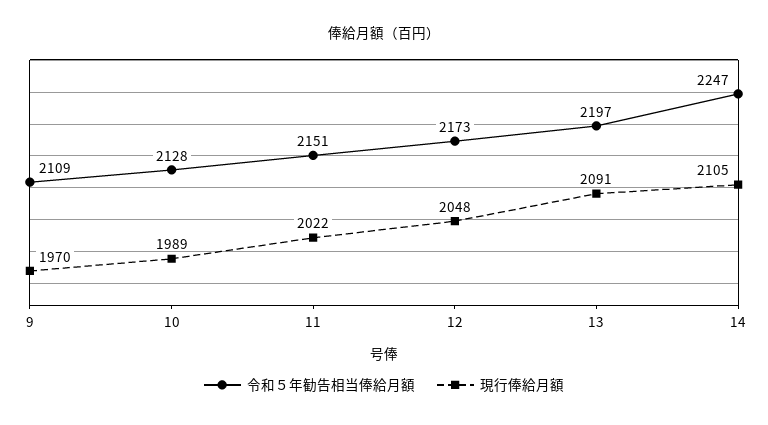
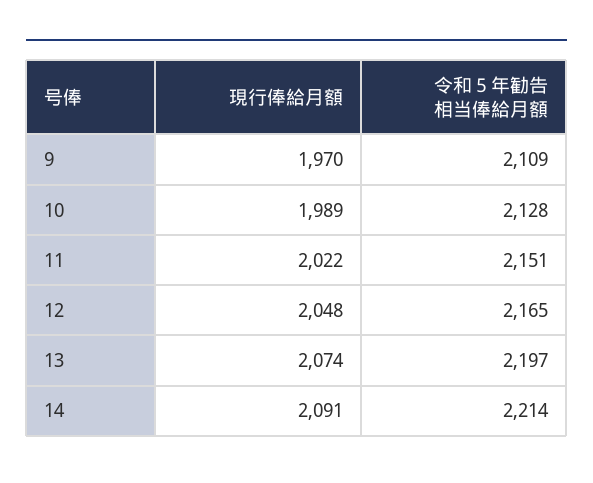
  {
    "令和５年勧告相当俸給月額": {
      "9": 2109,
      "10": 2128,
      "11": 2151,
-     "12": 2173,
+     "12": 2165,
      "13": 2197,
-     "14": 2247
+     "14": 2214
    },
    "現行俸給月額": {
      "9": 1970,
      "10": 1989,
      "11": 2022,
      "12": 2048,
-     "13": 2091,
+     "13": 2074,
-     "14": 2105
+     "14": 2091
    }
  }

